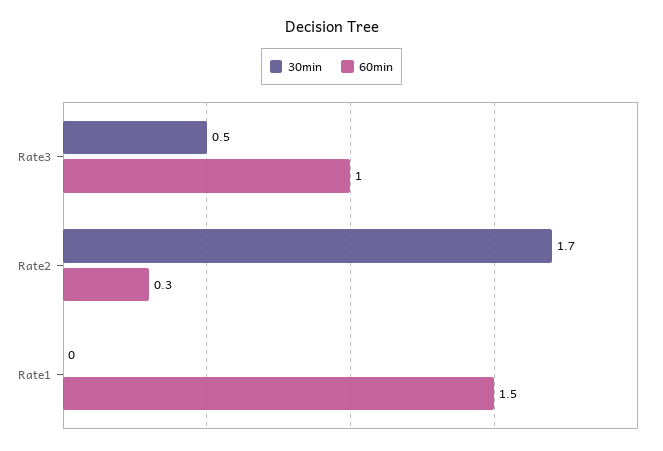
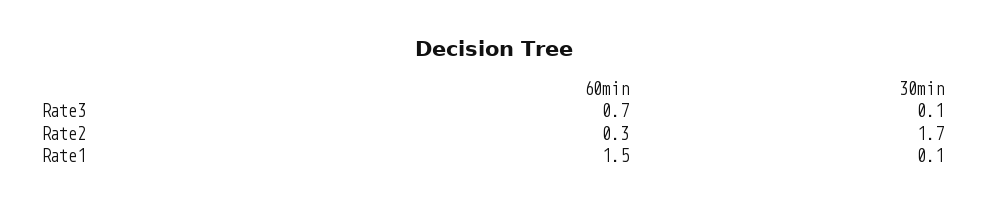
  {
    "30min": {
-     "Rate3": 0.5,
+     "Rate3": 0.1,
      "Rate2": 1.7,
-     "Rate1": 0
+     "Rate1": 0.1
    },
    "60min": {
-     "Rate3": 1,
+     "Rate3": 0.7,
      "Rate2": 0.3,
      "Rate1": 1.5
    }
  }

